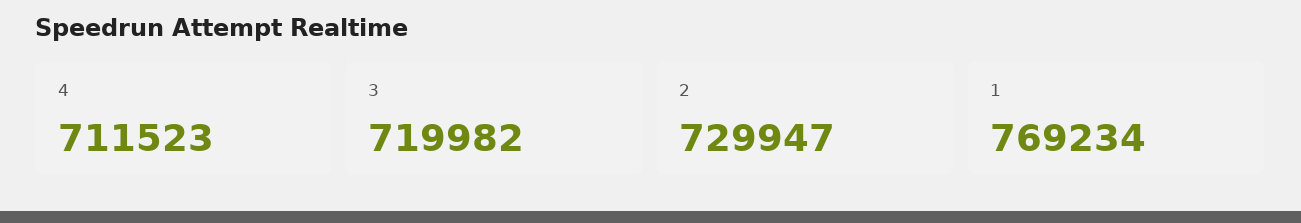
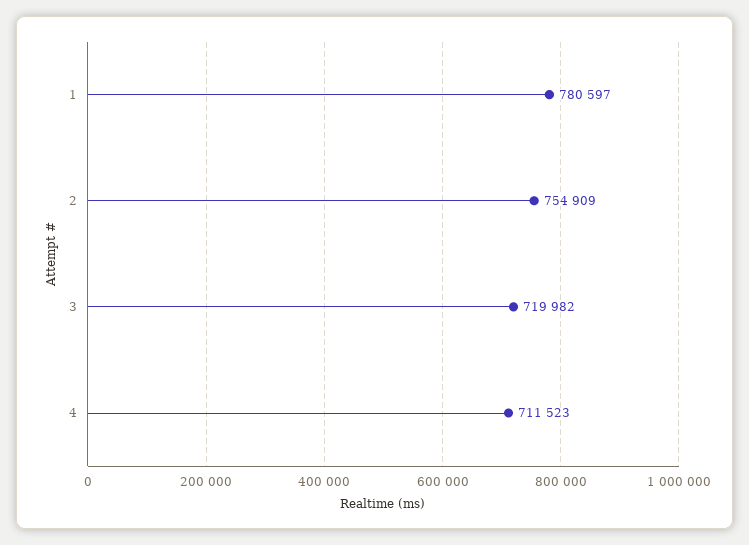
  {
    "4": 711523,
    "3": 719982,
-   "2": 729947,
+   "2": 754909,
-   "1": 769234
+   "1": 780597
  }

